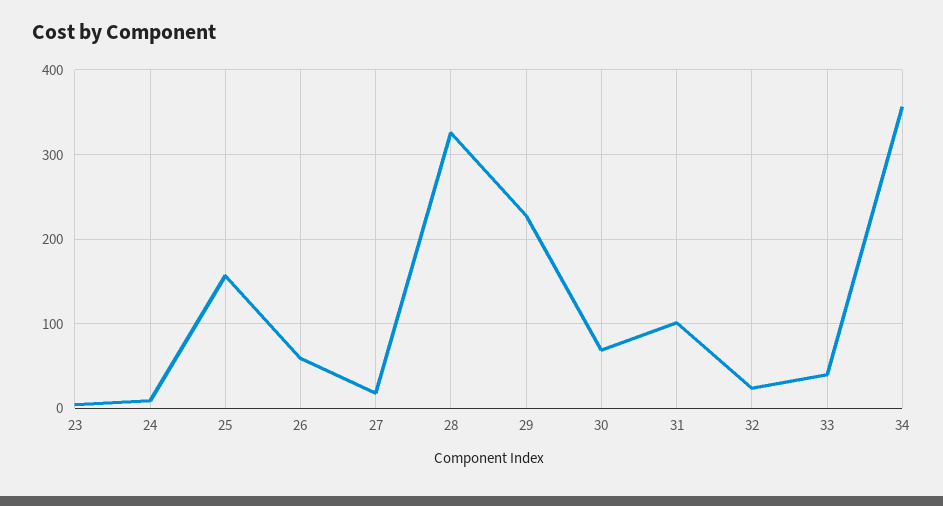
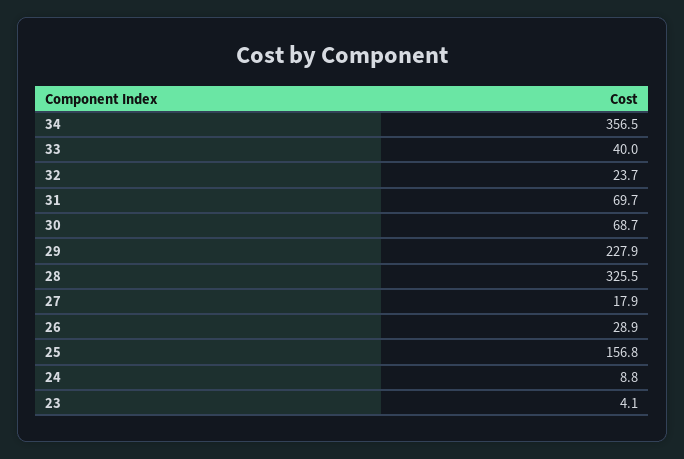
  {
    "23": 4.1,
    "24": 8.8,
    "25": 156.8,
-   "26": 60,
+   "26": 28.9,
    "27": 17.9,
    "28": 325.5,
    "29": 227.9,
    "30": 68.7,
-   "31": 100,
+   "31": 69.7,
    "32": 23.7,
    "33": 40,
    "34": 356.5
  }

